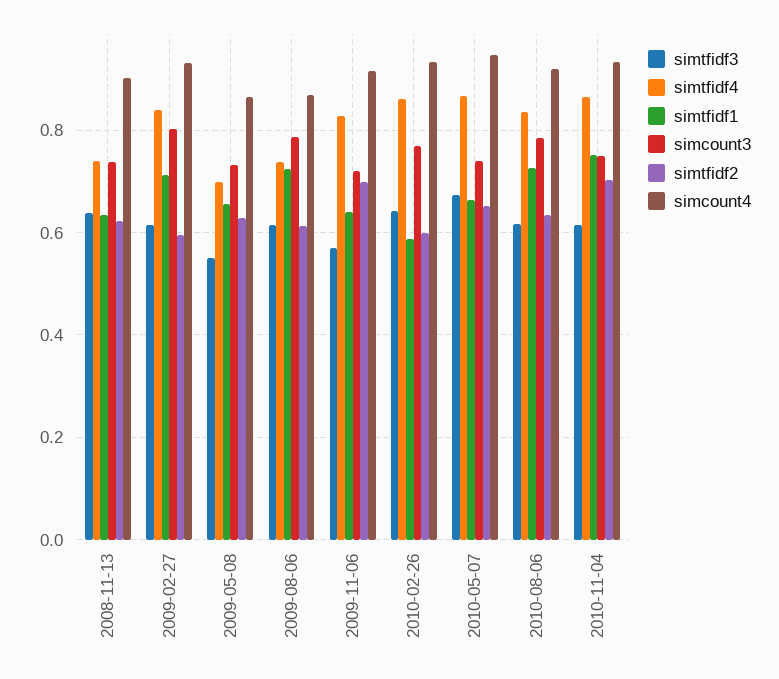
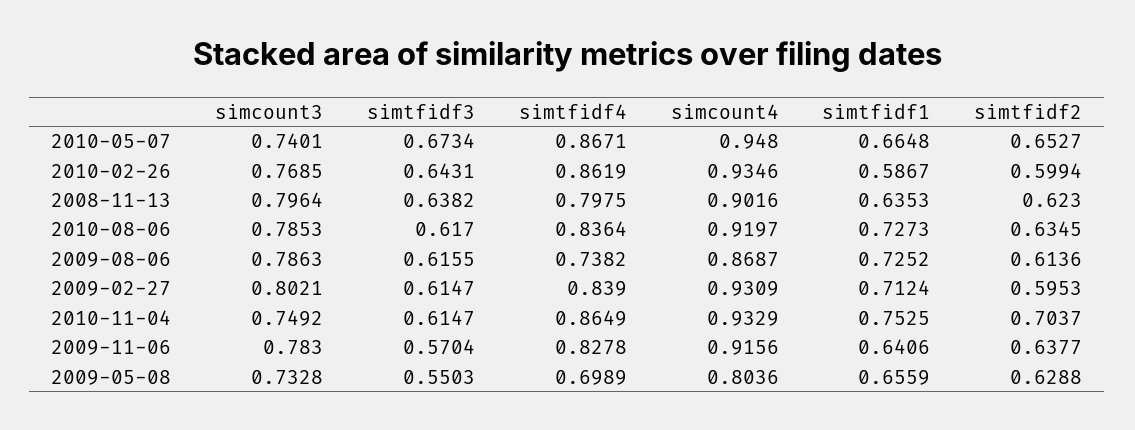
  {
    "simtfidf3": {
      "2008-11-13": 0.6382,
      "2009-02-27": 0.6147,
      "2009-05-08": 0.5503,
      "2009-08-06": 0.6155,
      "2009-11-06": 0.5704,
      "2010-02-26": 0.6431,
      "2010-05-07": 0.6734,
      "2010-08-06": 0.617,
      "2010-11-04": 0.6147
    },
    "simtfidf4": {
-     "2008-11-13": 0.74,
+     "2008-11-13": 0.7975,
      "2009-02-27": 0.839,
      "2009-05-08": 0.6989,
      "2009-08-06": 0.7382,
      "2009-11-06": 0.8278,
      "2010-02-26": 0.8619,
      "2010-05-07": 0.8671,
      "2010-08-06": 0.8364,
      "2010-11-04": 0.8649
    },
    "simtfidf1": {
      "2008-11-13": 0.6353,
      "2009-02-27": 0.7124,
      "2009-05-08": 0.6559,
      "2009-08-06": 0.7252,
      "2009-11-06": 0.6406,
      "2010-02-26": 0.5867,
      "2010-05-07": 0.6648,
      "2010-08-06": 0.7273,
      "2010-11-04": 0.7525
    },
    "simcount3": {
-     "2008-11-13": 0.74,
+     "2008-11-13": 0.7964,
      "2009-02-27": 0.8021,
      "2009-05-08": 0.7328,
      "2009-08-06": 0.7863,
-     "2009-11-06": 0.72,
+     "2009-11-06": 0.783,
      "2010-02-26": 0.7685,
      "2010-05-07": 0.7401,
      "2010-08-06": 0.7853,
      "2010-11-04": 0.7492
    },
    "simtfidf2": {
      "2008-11-13": 0.623,
      "2009-02-27": 0.5953,
      "2009-05-08": 0.6288,
      "2009-08-06": 0.6136,
-     "2009-11-06": 0.7,
+     "2009-11-06": 0.6377,
      "2010-02-26": 0.5994,
      "2010-05-07": 0.6527,
      "2010-08-06": 0.6345,
      "2010-11-04": 0.7037
    },
    "simcount4": {
      "2008-11-13": 0.9016,
      "2009-02-27": 0.9309,
-     "2009-05-08": 0.86,
+     "2009-05-08": 0.8036,
      "2009-08-06": 0.8687,
      "2009-11-06": 0.9156,
      "2010-02-26": 0.9346,
      "2010-05-07": 0.948,
      "2010-08-06": 0.9197,
      "2010-11-04": 0.9329
    }
  }

